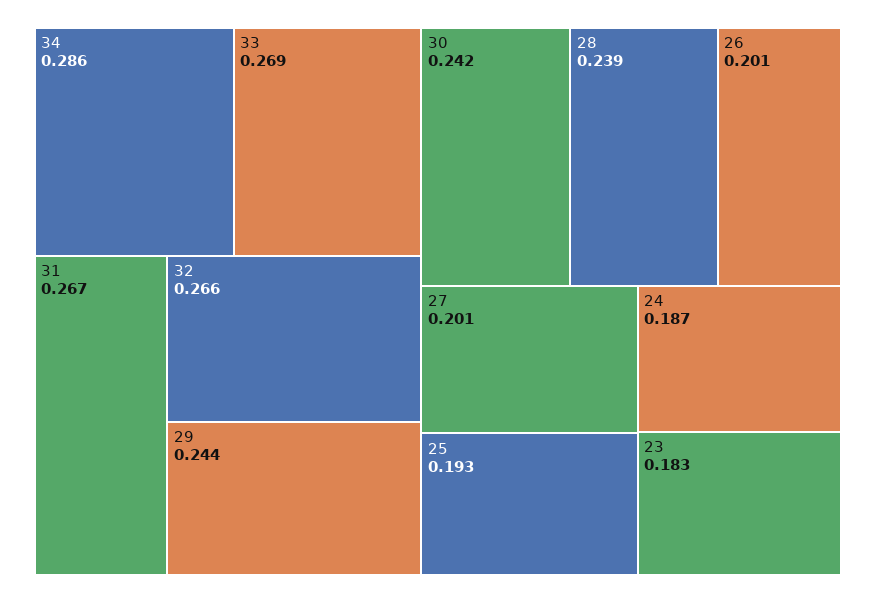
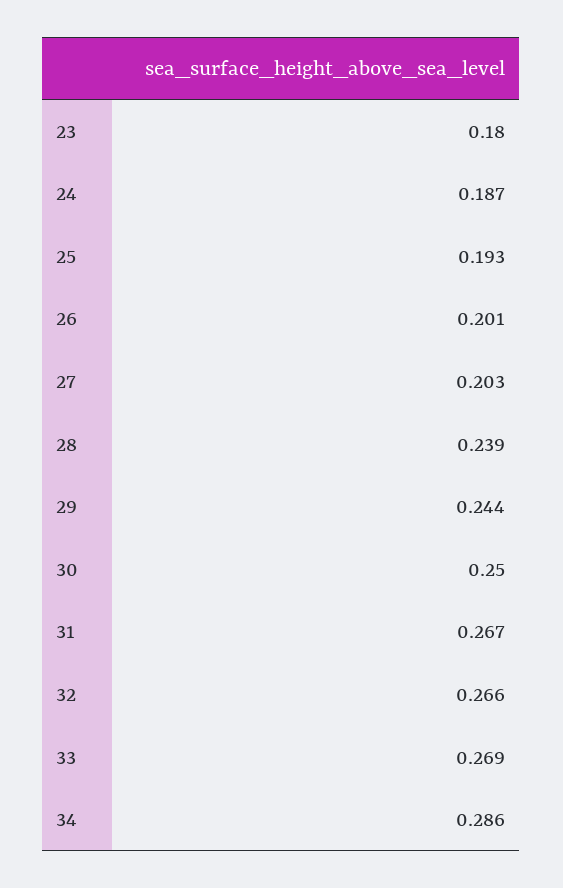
  {
    "34": 0.286,
    "33": 0.269,
    "31": 0.267,
    "32": 0.266,
    "29": 0.244,
-   "30": 0.242,
+   "30": 0.25,
    "28": 0.239,
    "26": 0.201,
-   "27": 0.201,
+   "27": 0.203,
    "25": 0.193,
    "24": 0.187,
-   "23": 0.183
+   "23": 0.18
  }

